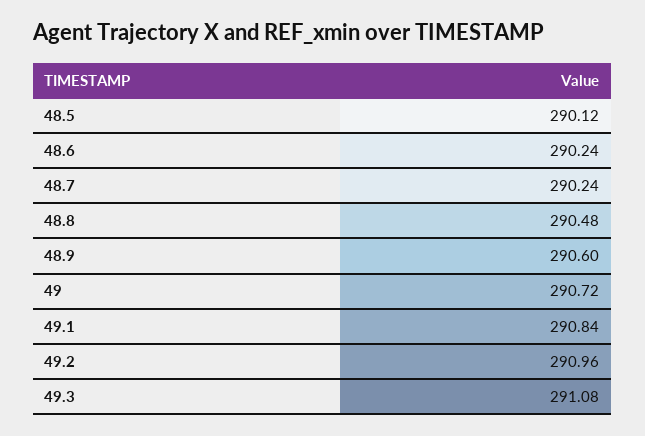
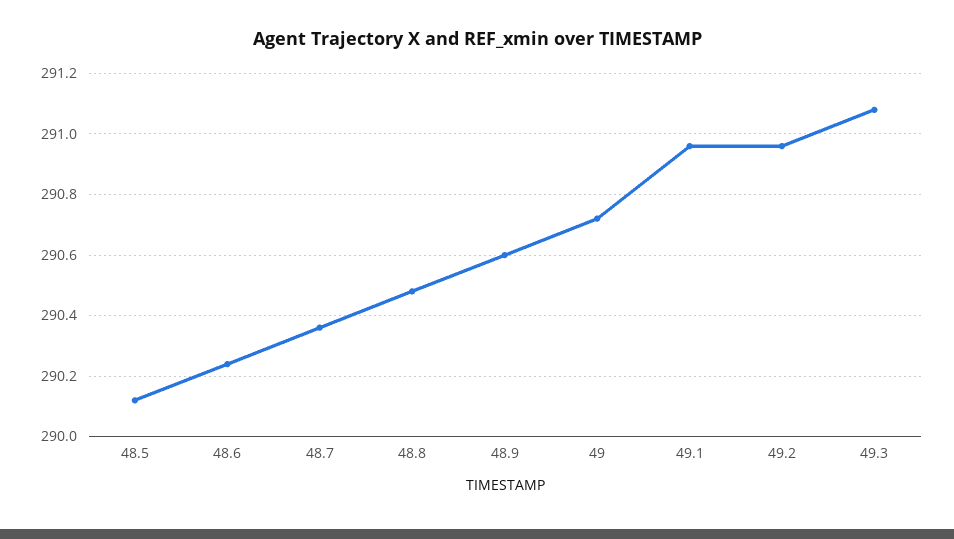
  {
    "48.5": 290.12,
    "48.6": 290.24,
-   "48.7": 290.24,
+   "48.7": 290.35,
    "48.8": 290.48,
    "48.9": 290.6,
    "49": 290.72,
-   "49.1": 290.84,
+   "49.1": 290.95,
    "49.2": 290.96,
    "49.3": 291.08
  }

